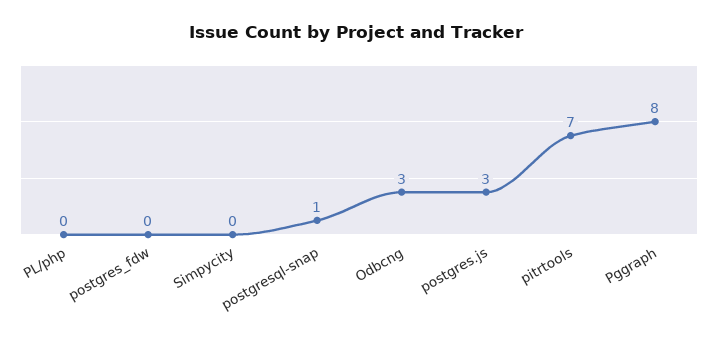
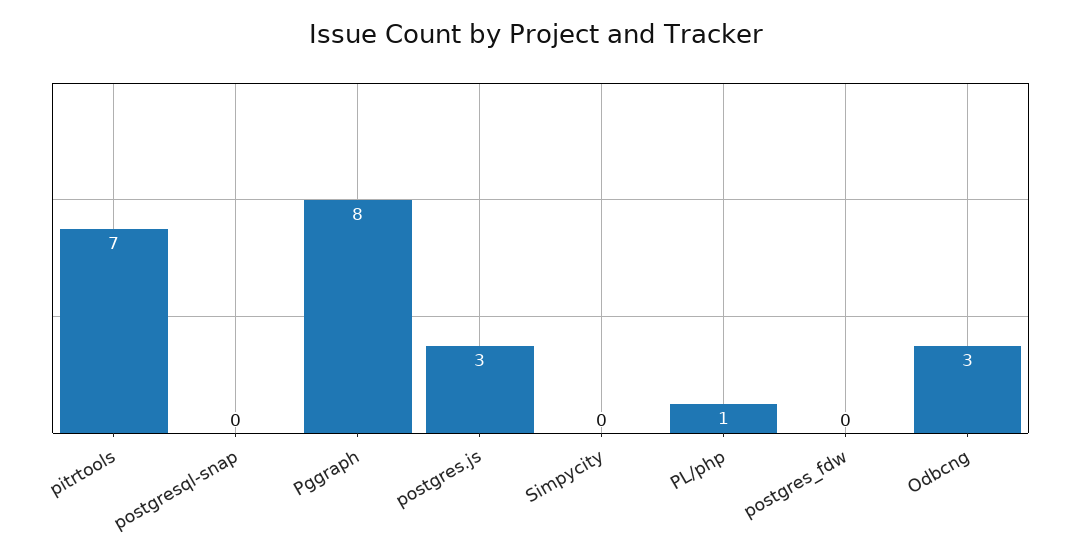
  {
-   "PL/php": 0,
+   "PL/php": 1,
    "postgres_fdw": 0,
    "Simpycity": 0,
-   "postgresql-snap": 1,
+   "postgresql-snap": 0,
    "Odbcng": 3,
    "postgres.js": 3,
    "pitrtools": 7,
    "Pggraph": 8
  }

